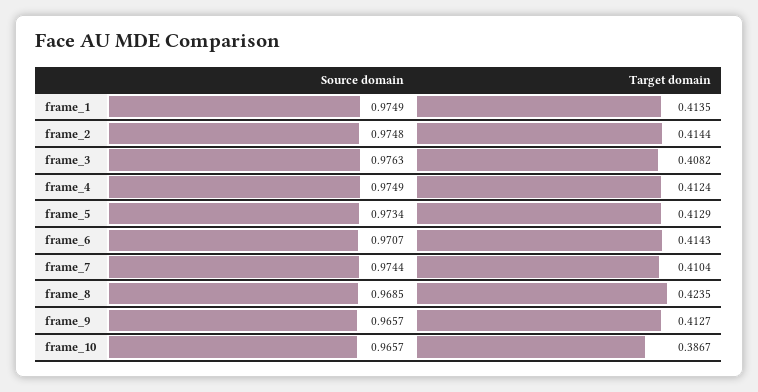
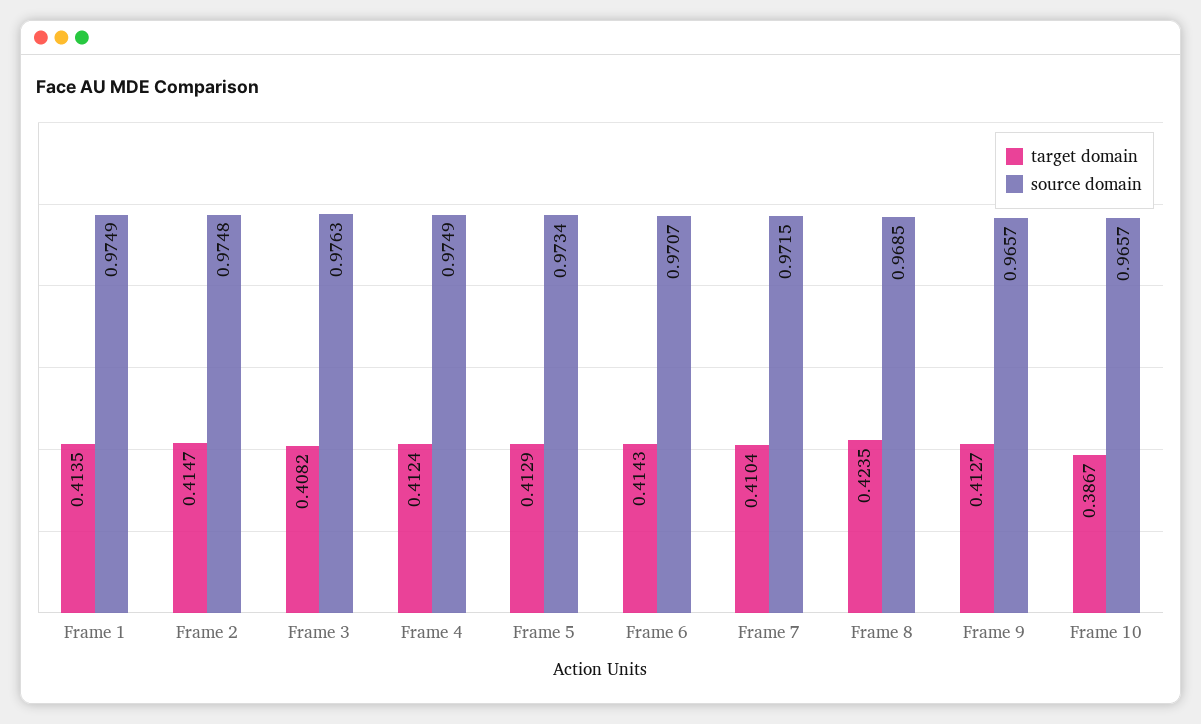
  {
    "Source domain": {
      "frame_1": 0.9749,
      "frame_2": 0.9748,
      "frame_3": 0.9763,
      "frame_4": 0.9749,
      "frame_5": 0.9734,
      "frame_6": 0.9707,
-     "frame_7": 0.9744,
+     "frame_7": 0.9715,
      "frame_8": 0.9685,
      "frame_9": 0.9657,
      "frame_10": 0.9657
    },
    "Target domain": {
      "frame_1": 0.4135,
-     "frame_2": 0.4144,
+     "frame_2": 0.4147,
      "frame_3": 0.4082,
      "frame_4": 0.4124,
      "frame_5": 0.4129,
      "frame_6": 0.4143,
      "frame_7": 0.4104,
      "frame_8": 0.4235,
      "frame_9": 0.4127,
      "frame_10": 0.3867
    }
  }

